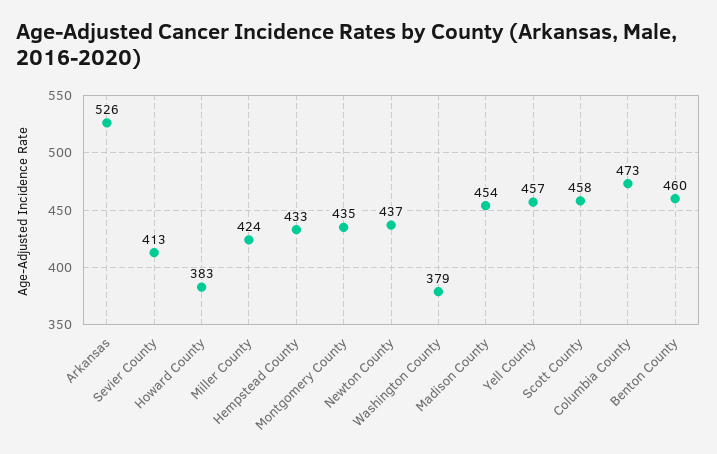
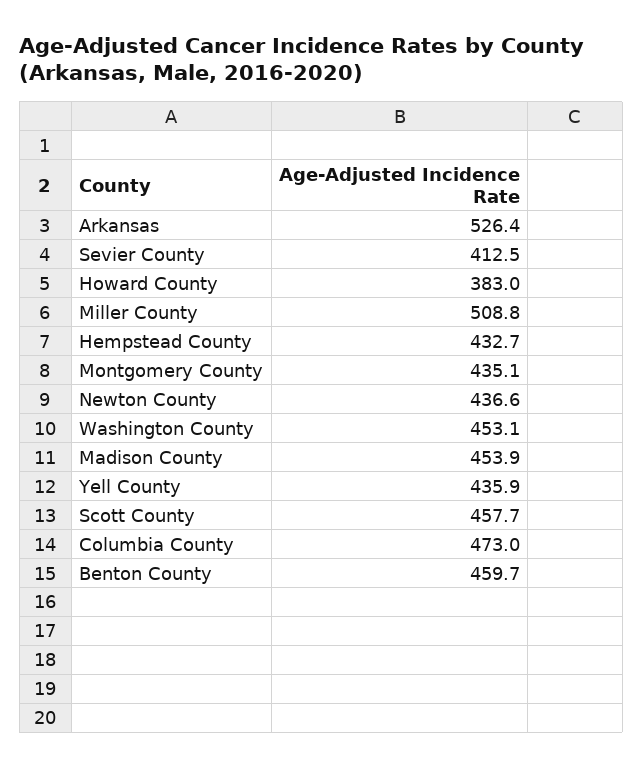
  {
    "Arkansas": 526.4,
    "Sevier County": 412.5,
    "Howard County": 383,
-   "Miller County": 424,
+   "Miller County": 508.8,
    "Hempstead County": 432.7,
    "Montgomery County": 435.1,
    "Newton County": 436.6,
-   "Washington County": 379,
+   "Washington County": 453.1,
    "Madison County": 453.9,
-   "Yell County": 457,
+   "Yell County": 435.9,
    "Scott County": 457.7,
    "Columbia County": 473,
    "Benton County": 459.7
  }

